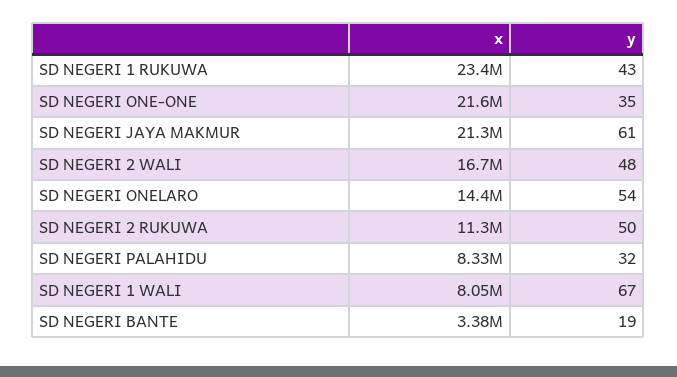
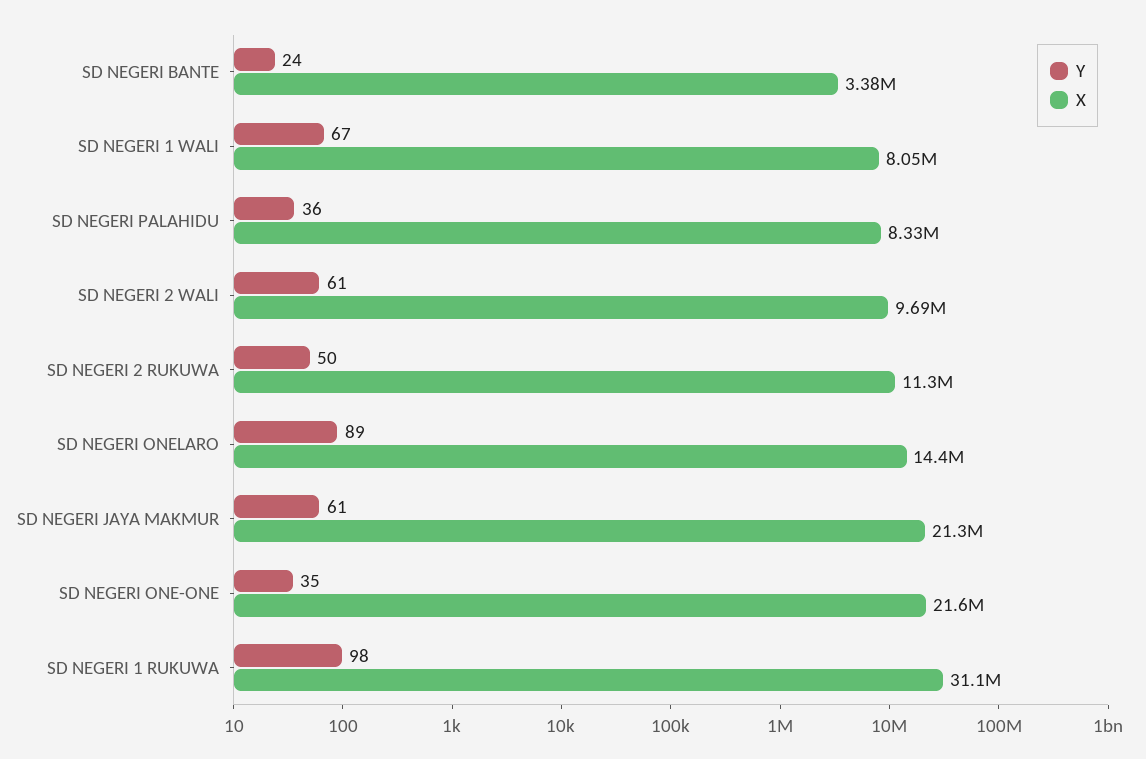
  {
    "x": {
-     "SD NEGERI 1 RUKUWA": 23400000,
+     "SD NEGERI 1 RUKUWA": 31100000,
      "SD NEGERI ONE-ONE": 21600000,
      "SD NEGERI JAYA MAKMUR": 21300000,
-     "SD NEGERI 2 WALI": 16700000,
+     "SD NEGERI 2 WALI": 9690000,
      "SD NEGERI ONELARO": 14400000,
      "SD NEGERI 2 RUKUWA": 11300000,
      "SD NEGERI PALAHIDU": 8330000,
      "SD NEGERI 1 WALI": 8050000,
      "SD NEGERI BANTE": 3380000
    },
    "y": {
-     "SD NEGERI 1 RUKUWA": 43,
+     "SD NEGERI 1 RUKUWA": 98,
      "SD NEGERI ONE-ONE": 35,
      "SD NEGERI JAYA MAKMUR": 61,
-     "SD NEGERI 2 WALI": 48,
+     "SD NEGERI 2 WALI": 61,
-     "SD NEGERI ONELARO": 54,
+     "SD NEGERI ONELARO": 89,
      "SD NEGERI 2 RUKUWA": 50,
-     "SD NEGERI PALAHIDU": 32,
+     "SD NEGERI PALAHIDU": 36,
      "SD NEGERI 1 WALI": 67,
-     "SD NEGERI BANTE": 19
+     "SD NEGERI BANTE": 24
    }
  }

